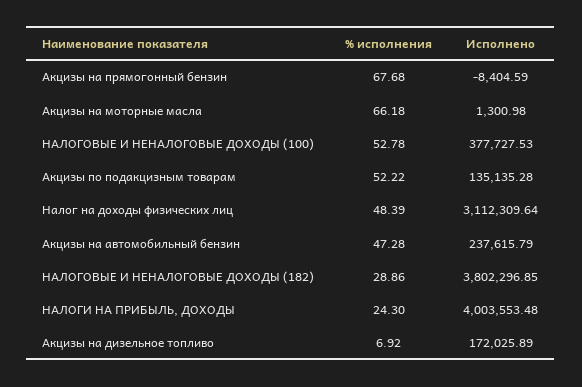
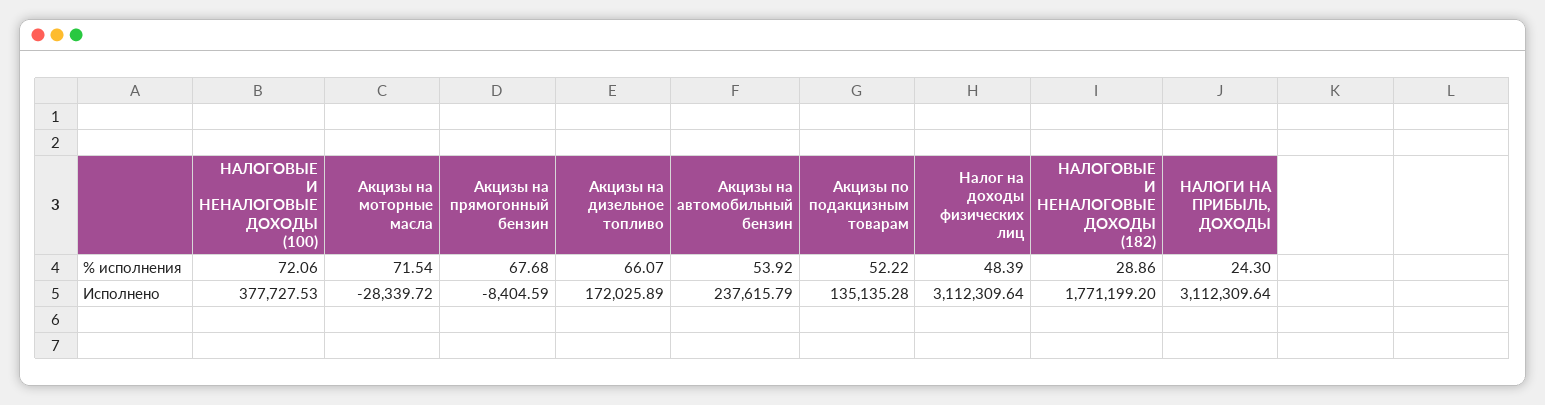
  {
    "% исполнения": {
      "Акцизы на прямогонный бензин": 67.68,
-     "Акцизы на моторные масла": 66.18,
+     "Акцизы на моторные масла": 71.54,
-     "НАЛОГОВЫЕ И НЕНАЛОГОВЫЕ ДОХОДЫ (100)": 52.78,
+     "НАЛОГОВЫЕ И НЕНАЛОГОВЫЕ ДОХОДЫ (100)": 72.06,
      "Акцизы по подакцизным товарам": 52.22,
      "Налог на доходы физических лиц": 48.39,
-     "Акцизы на автомобильный бензин": 47.28,
+     "Акцизы на автомобильный бензин": 53.92,
      "НАЛОГОВЫЕ И НЕНАЛОГОВЫЕ ДОХОДЫ (182)": 28.86,
      "НАЛОГИ НА ПРИБЫЛЬ, ДОХОДЫ": 24.3,
-     "Акцизы на дизельное топливо": 6.92
+     "Акцизы на дизельное топливо": 66.07
    },
    "Исполнено": {
      "Акцизы на прямогонный бензин": -8404.59,
-     "Акцизы на моторные масла": 1300.98,
+     "Акцизы на моторные масла": -28339.72,
      "НАЛОГОВЫЕ И НЕНАЛОГОВЫЕ ДОХОДЫ (100)": 377727.53,
      "Акцизы по подакцизным товарам": 135135.28,
      "Налог на доходы физических лиц": 3112309.64,
      "Акцизы на автомобильный бензин": 237615.79,
-     "НАЛОГОВЫЕ И НЕНАЛОГОВЫЕ ДОХОДЫ (182)": 3802296.85,
+     "НАЛОГОВЫЕ И НЕНАЛОГОВЫЕ ДОХОДЫ (182)": 1771199.2,
-     "НАЛОГИ НА ПРИБЫЛЬ, ДОХОДЫ": 4003553.48,
+     "НАЛОГИ НА ПРИБЫЛЬ, ДОХОДЫ": 3112309.64,
      "Акцизы на дизельное топливо": 172025.89
    }
  }

